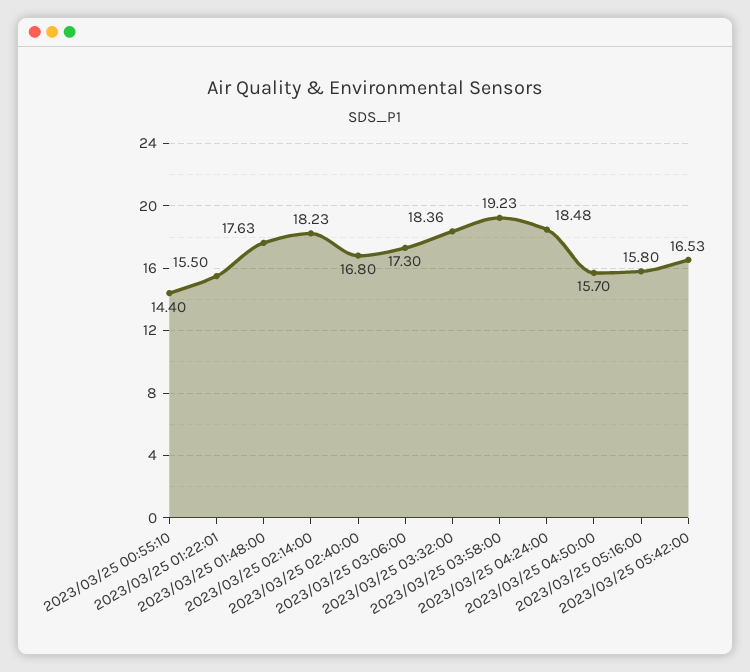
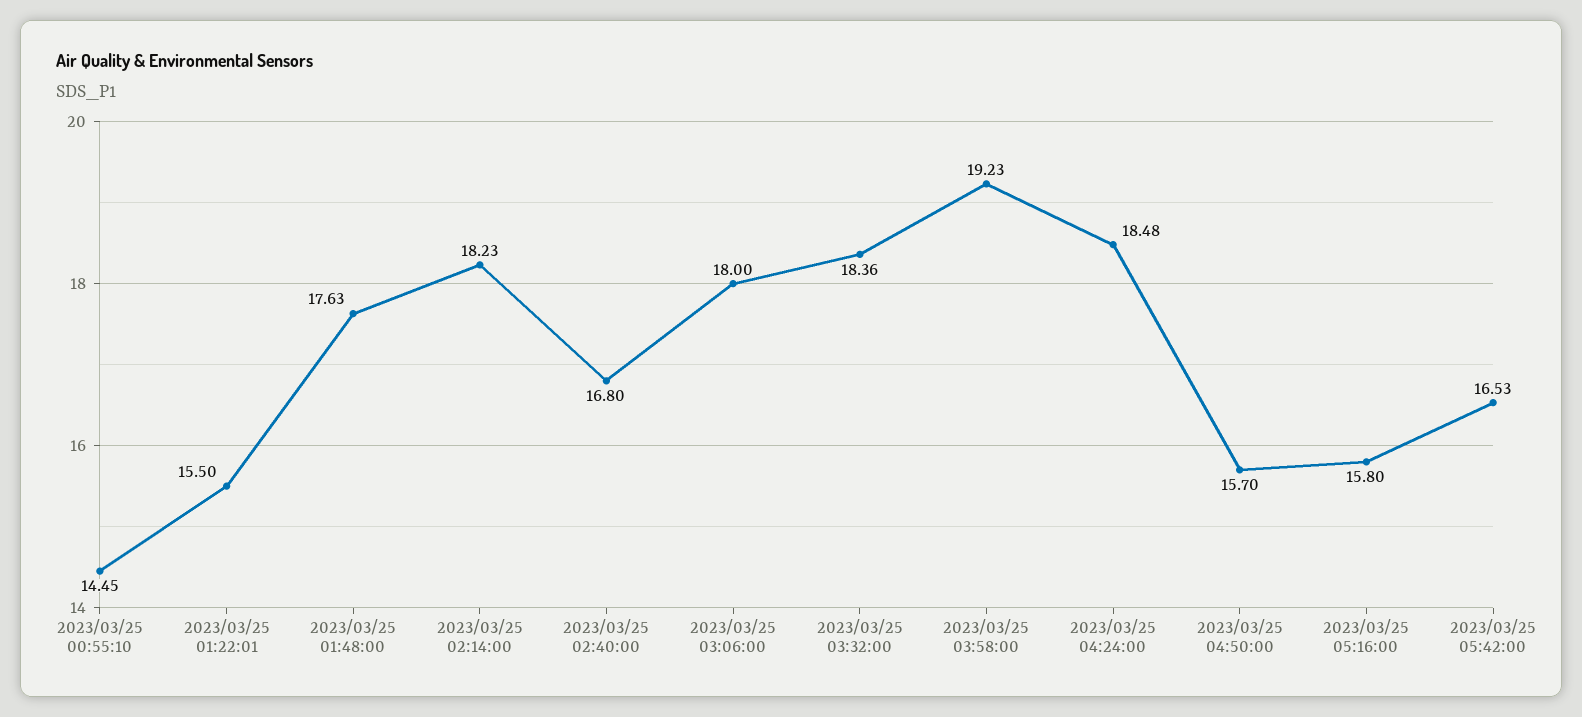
  {
-   "2023/03/25 00:55:10": 14.4,
+   "2023/03/25 00:55:10": 14.45,
    "2023/03/25 01:22:01": 15.5,
    "2023/03/25 01:48:00": 17.63,
    "2023/03/25 02:14:00": 18.23,
    "2023/03/25 02:40:00": 16.8,
-   "2023/03/25 03:06:00": 17.3,
+   "2023/03/25 03:06:00": 18,
    "2023/03/25 03:32:00": 18.36,
    "2023/03/25 03:58:00": 19.23,
    "2023/03/25 04:24:00": 18.48,
    "2023/03/25 04:50:00": 15.7,
    "2023/03/25 05:16:00": 15.8,
    "2023/03/25 05:42:00": 16.53
  }

